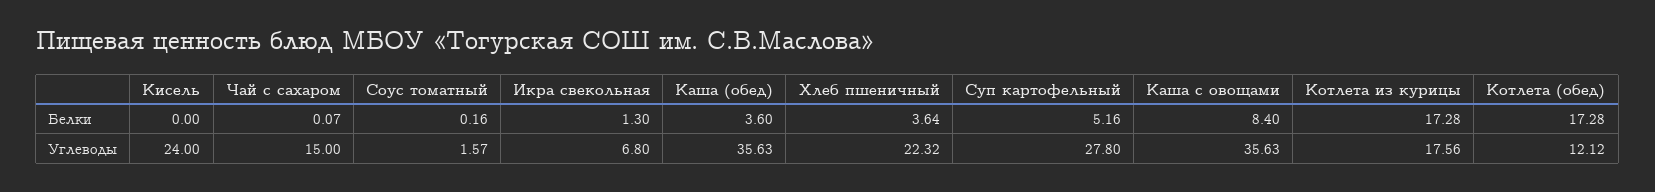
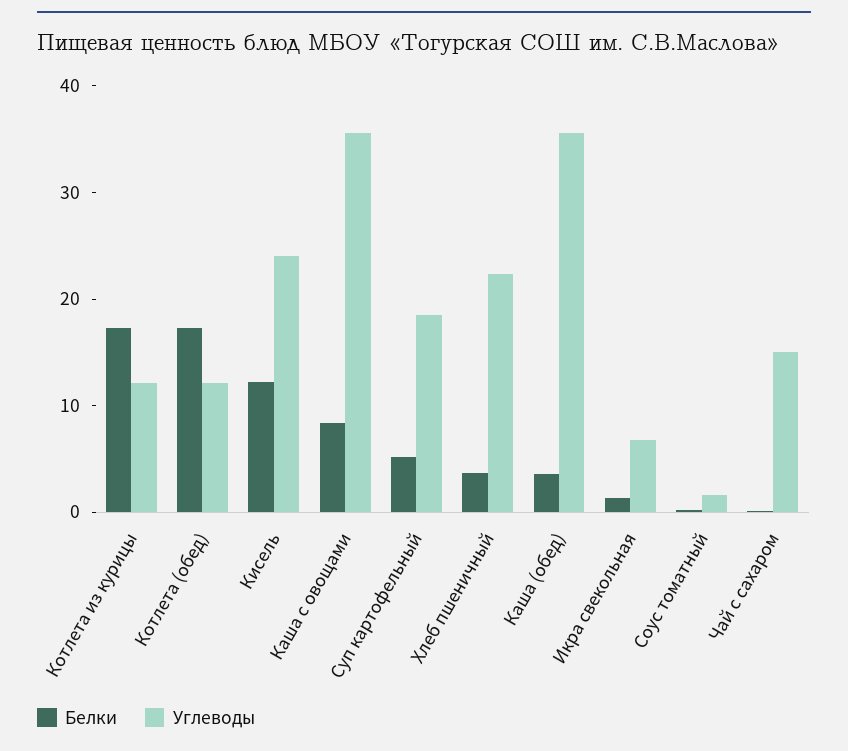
  {
    "Белки": {
-     "Кисель": 0,
+     "Кисель": 12,
      "Чай с сахаром": 0.07,
      "Соус томатный": 0.16,
      "Икра свекольная": 1.3,
      "Каша (обед)": 3.6,
      "Хлеб пшеничный": 3.64,
      "Суп картофельный": 5.16,
      "Каша с овощами": 8.4,
      "Котлета из курицы": 17.28,
      "Котлета (обед)": 17.28
    },
    "Углеводы": {
      "Кисель": 24,
      "Чай с сахаром": 15,
      "Соус томатный": 1.57,
      "Икра свекольная": 6.8,
      "Каша (обед)": 35.63,
      "Хлеб пшеничный": 22.32,
-     "Суп картофельный": 27.8,
+     "Суп картофельный": 18,
      "Каша с овощами": 35.63,
-     "Котлета из курицы": 17.56,
+     "Котлета из курицы": 12,
      "Котлета (обед)": 12.12
    }
  }

